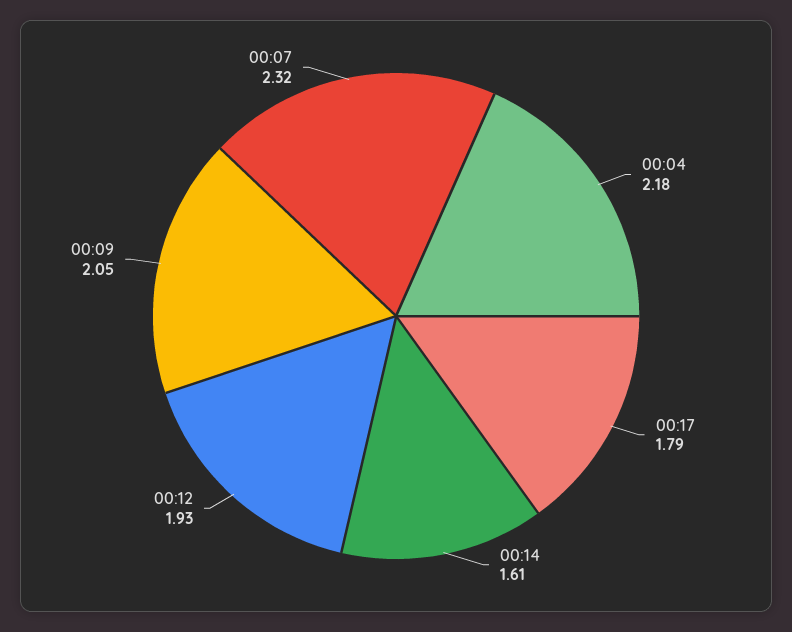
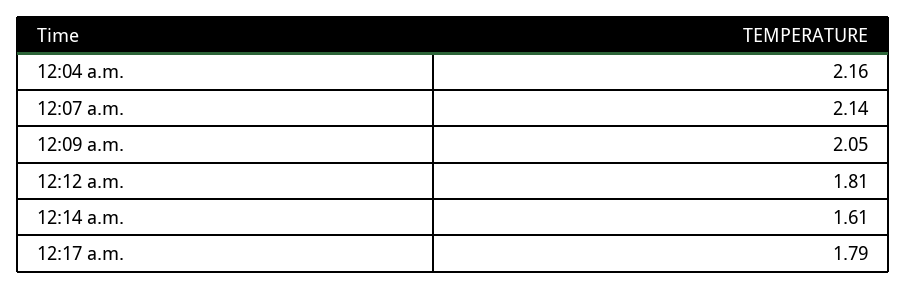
  {
-   "00:04": 2.18,
+   "00:04": 2.16,
    "00:17": 1.79,
    "00:14": 1.61,
-   "00:12": 1.93,
+   "00:12": 1.81,
    "00:09": 2.05,
-   "00:07": 2.32
+   "00:07": 2.14
  }

